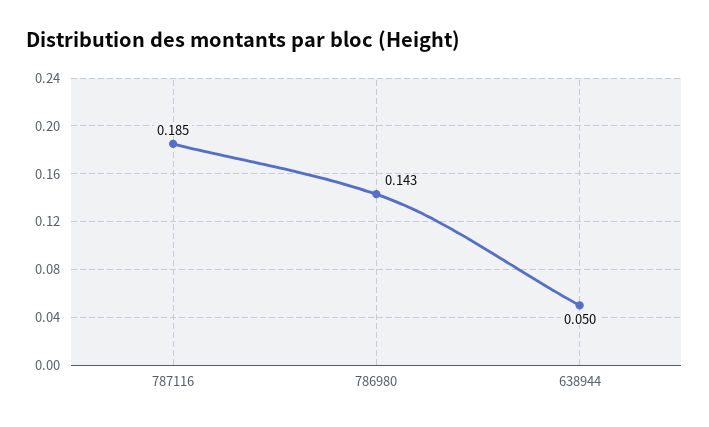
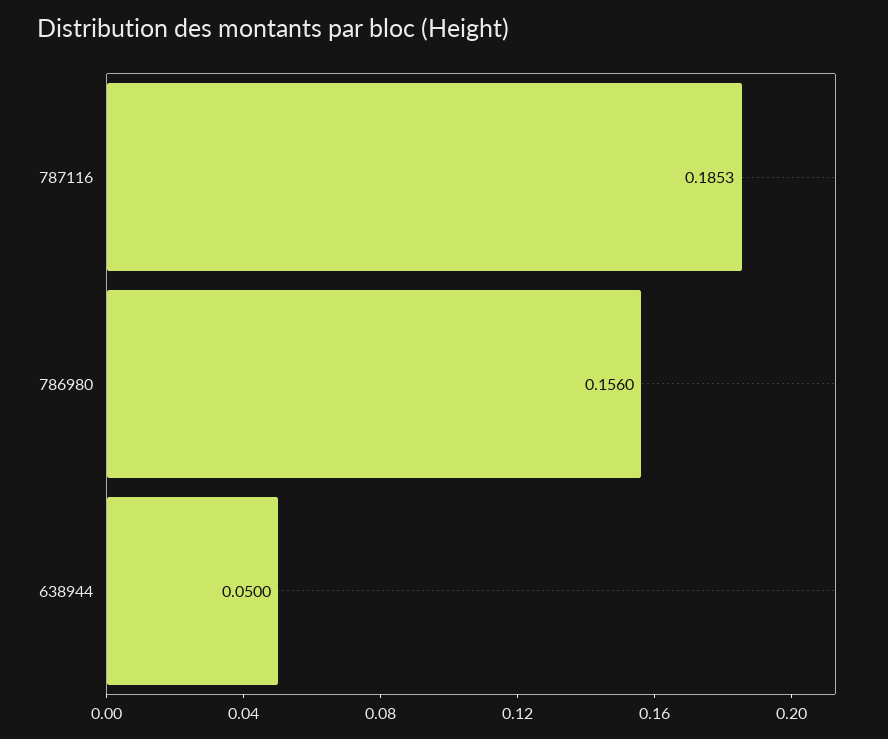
  {
    "787116": 0.1853,
-   "786980": 0.143,
+   "786980": 0.156,
    "638944": 0.05
  }

